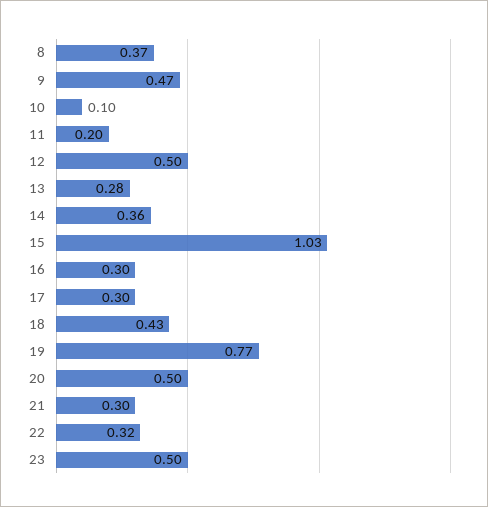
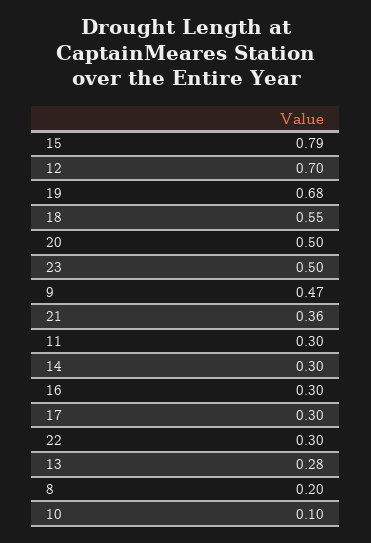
  {
-   "8": 0.37,
+   "8": 0.2,
    "9": 0.47,
    "10": 0.1,
-   "11": 0.2,
+   "11": 0.3,
-   "12": 0.5,
+   "12": 0.7,
    "13": 0.28,
-   "14": 0.36,
+   "14": 0.3,
-   "15": 1.03,
+   "15": 0.79,
    "16": 0.3,
    "17": 0.3,
-   "18": 0.43,
+   "18": 0.55,
-   "19": 0.77,
+   "19": 0.68,
    "20": 0.5,
-   "21": 0.3,
+   "21": 0.36,
-   "22": 0.32,
+   "22": 0.3,
    "23": 0.5
  }

